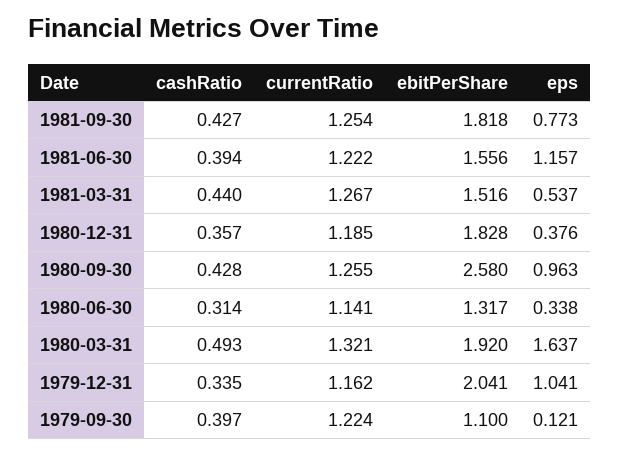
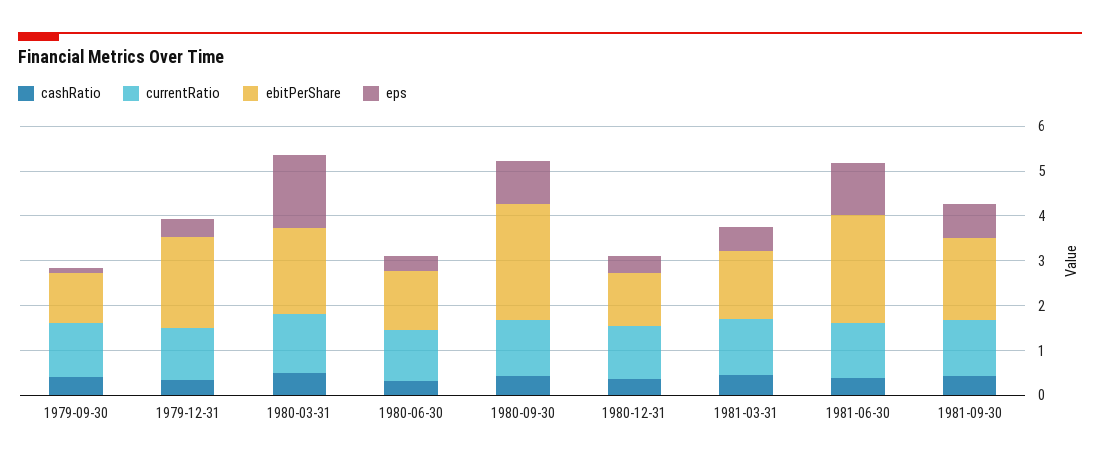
  {
    "cashRatio": {
      "1981-09-30": 0.427,
      "1981-06-30": 0.394,
      "1981-03-31": 0.44,
      "1980-12-31": 0.357,
      "1980-09-30": 0.428,
      "1980-06-30": 0.314,
      "1980-03-31": 0.493,
      "1979-12-31": 0.335,
      "1979-09-30": 0.397
    },
    "currentRatio": {
      "1981-09-30": 1.254,
      "1981-06-30": 1.222,
      "1981-03-31": 1.267,
      "1980-12-31": 1.185,
      "1980-09-30": 1.255,
      "1980-06-30": 1.141,
      "1980-03-31": 1.321,
      "1979-12-31": 1.162,
      "1979-09-30": 1.224
    },
    "ebitPerShare": {
      "1981-09-30": 1.818,
-     "1981-06-30": 1.556,
+     "1981-06-30": 2.4,
      "1981-03-31": 1.516,
-     "1980-12-31": 1.828,
+     "1980-12-31": 1.2,
      "1980-09-30": 2.58,
      "1980-06-30": 1.317,
      "1980-03-31": 1.92,
      "1979-12-31": 2.041,
      "1979-09-30": 1.1
    },
    "eps": {
      "1981-09-30": 0.773,
      "1981-06-30": 1.157,
      "1981-03-31": 0.537,
      "1980-12-31": 0.376,
      "1980-09-30": 0.963,
      "1980-06-30": 0.338,
      "1980-03-31": 1.637,
-     "1979-12-31": 1.041,
+     "1979-12-31": 0.4,
      "1979-09-30": 0.121
    }
  }

